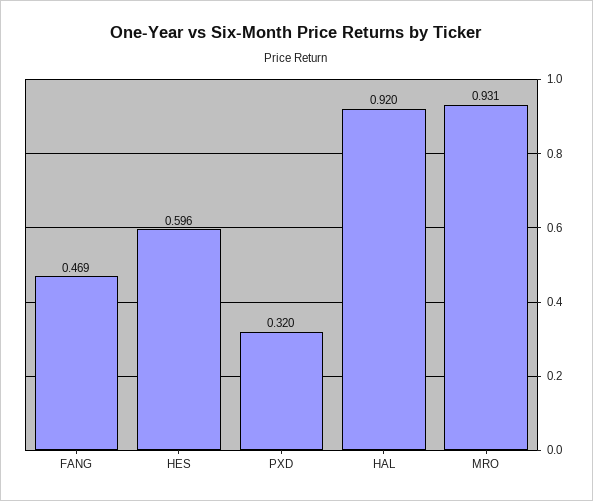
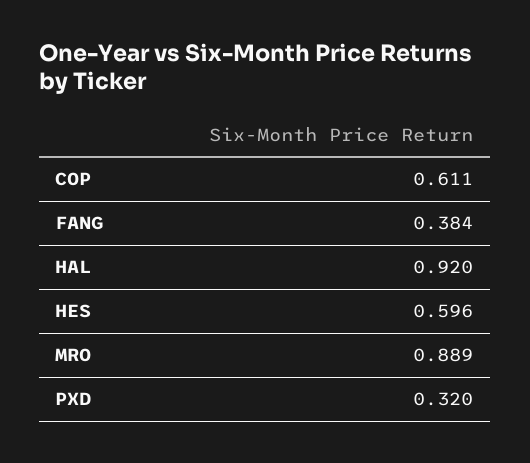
  {
-   "FANG": 0.469,
+   "FANG": 0.384,
    "HES": 0.596,
    "PXD": 0.32,
    "HAL": 0.92,
-   "MRO": 0.931
+   "MRO": 0.889,
+   "COP": 0.611
  }

